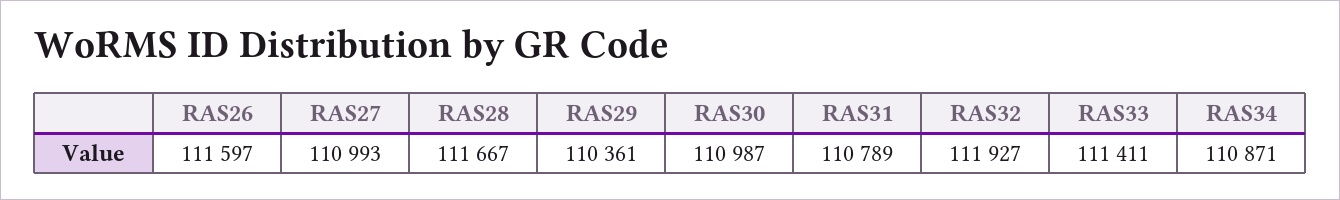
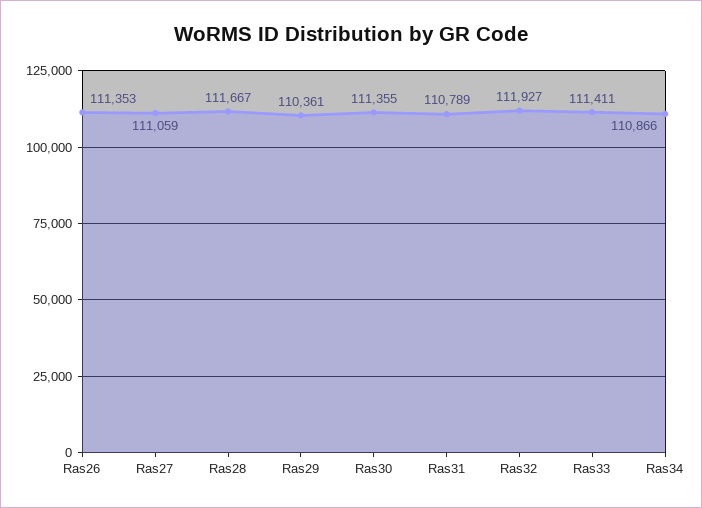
  {
-   "RAS26": 111597,
+   "RAS26": 111353,
-   "RAS27": 110993,
+   "RAS27": 111059,
    "RAS28": 111667,
    "RAS29": 110361,
-   "RAS30": 110987,
+   "RAS30": 111355,
    "RAS31": 110789,
    "RAS32": 111927,
    "RAS33": 111411,
-   "RAS34": 110871
+   "RAS34": 110866
  }

